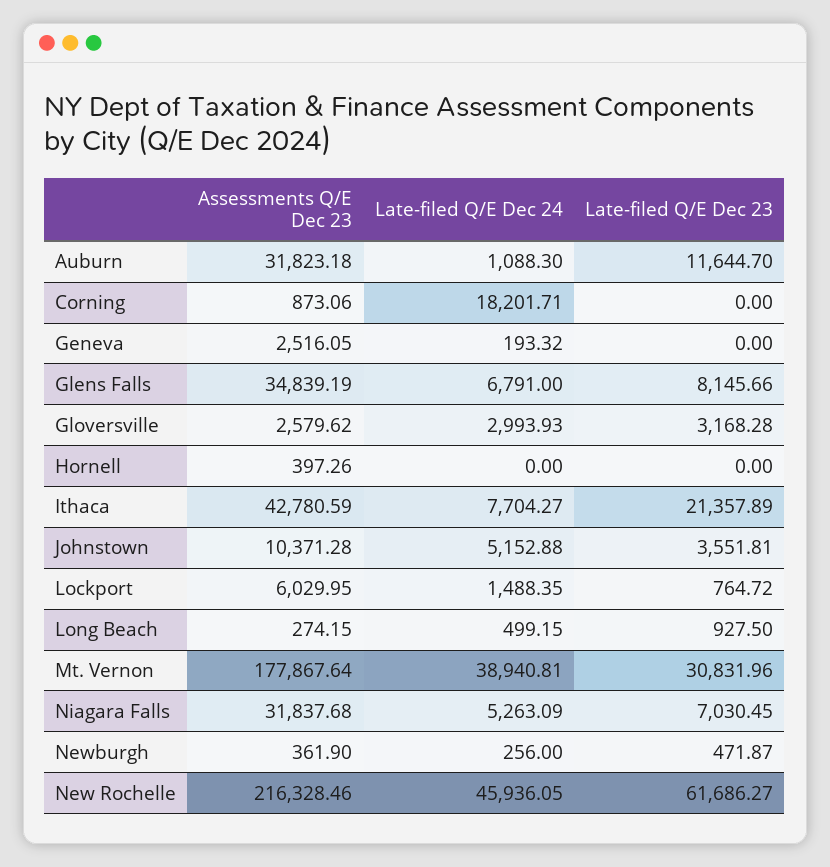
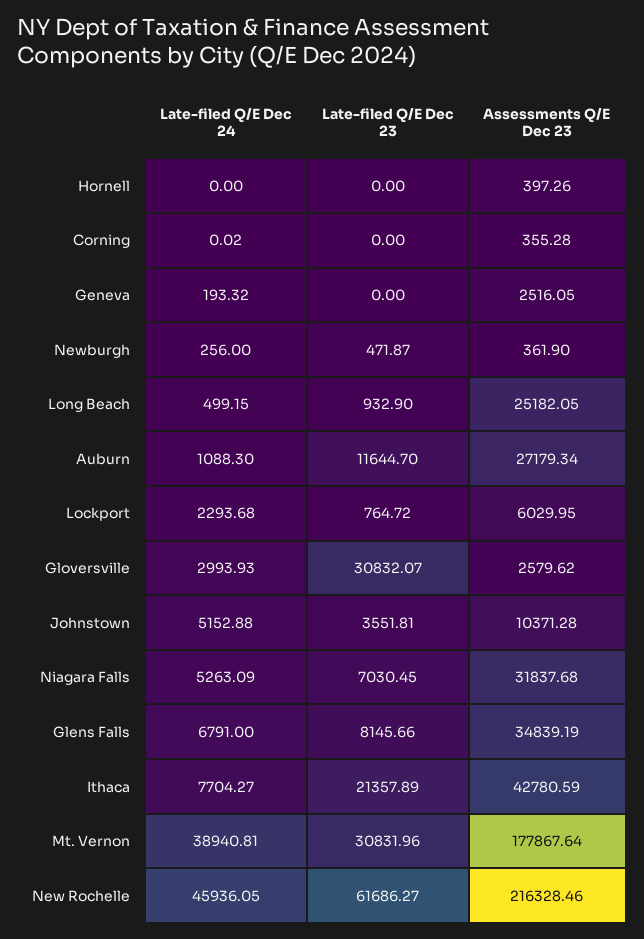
  {
    "Assessments Q/E Dec 23": {
-     "Auburn": 31823.18,
+     "Auburn": 27179.34,
-     "Corning": 873.06,
+     "Corning": 355.28,
      "Geneva": 2516.05,
      "Glens Falls": 34839.19,
      "Gloversville": 2579.62,
      "Hornell": 397.26,
      "Ithaca": 42780.59,
      "Johnstown": 10371.28,
      "Lockport": 6029.95,
-     "Long Beach": 274.15,
+     "Long Beach": 25182.05,
      "Mt. Vernon": 177867.64,
      "Niagara Falls": 31837.68,
      "Newburgh": 361.9,
      "New Rochelle": 216328.46
    },
    "Late-filed Q/E Dec 24": {
      "Auburn": 1088.3,
-     "Corning": 18201.71,
+     "Corning": 0.02,
      "Geneva": 193.32,
      "Glens Falls": 6791,
      "Gloversville": 2993.93,
      "Hornell": 0,
      "Ithaca": 7704.27,
      "Johnstown": 5152.88,
-     "Lockport": 1488.35,
+     "Lockport": 2293.68,
      "Long Beach": 499.15,
      "Mt. Vernon": 38940.81,
      "Niagara Falls": 5263.09,
      "Newburgh": 256,
      "New Rochelle": 45936.05
    },
    "Late-filed Q/E Dec 23": {
      "Auburn": 11644.7,
      "Corning": 0,
      "Geneva": 0,
      "Glens Falls": 8145.66,
-     "Gloversville": 3168.28,
+     "Gloversville": 30832.07,
      "Hornell": 0,
      "Ithaca": 21357.89,
      "Johnstown": 3551.81,
      "Lockport": 764.72,
-     "Long Beach": 927.5,
+     "Long Beach": 932.9,
      "Mt. Vernon": 30831.96,
      "Niagara Falls": 7030.45,
      "Newburgh": 471.87,
      "New Rochelle": 61686.27
    }
  }

